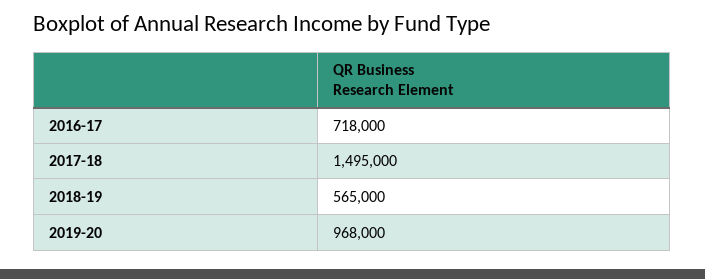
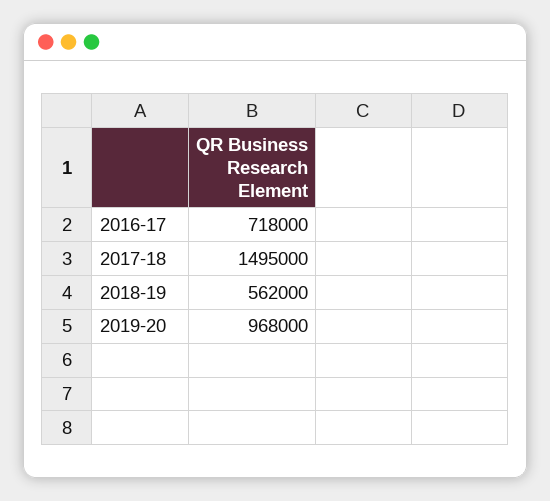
  {
    "2016-17": 718000,
    "2017-18": 1495000,
-   "2018-19": 565000,
+   "2018-19": 562000,
    "2019-20": 968000
  }

